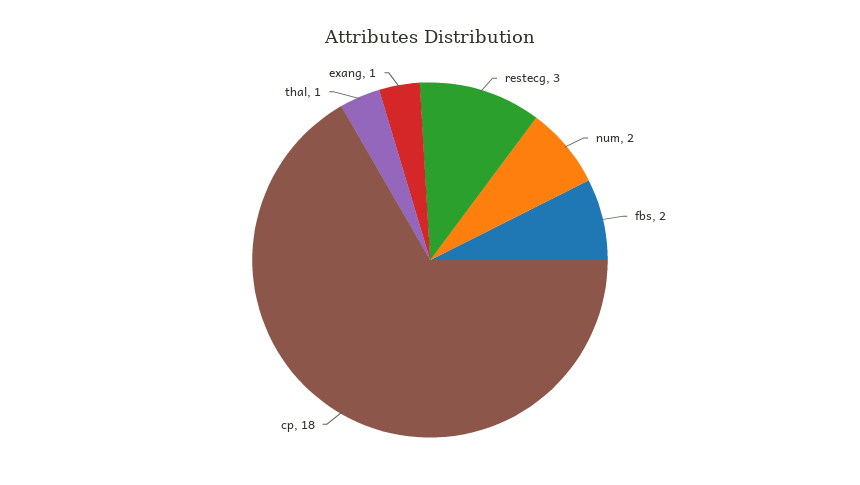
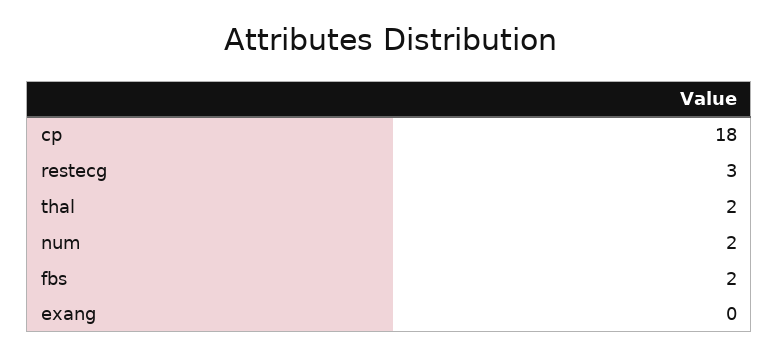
  {
    "restecg": 3,
    "num": 2,
    "fbs": 2,
    "cp": 18,
-   "thal": 1,
+   "thal": 2,
-   "exang": 1
+   "exang": 0
  }

